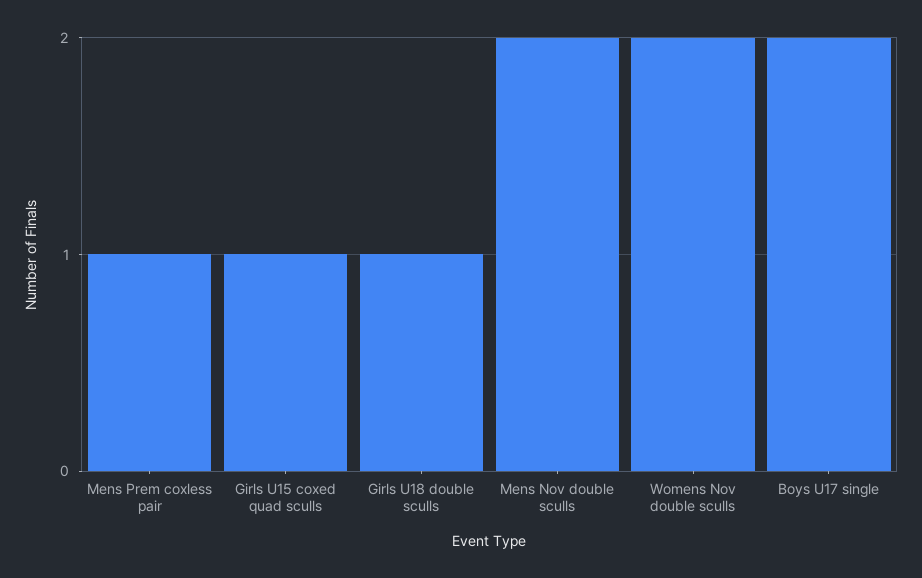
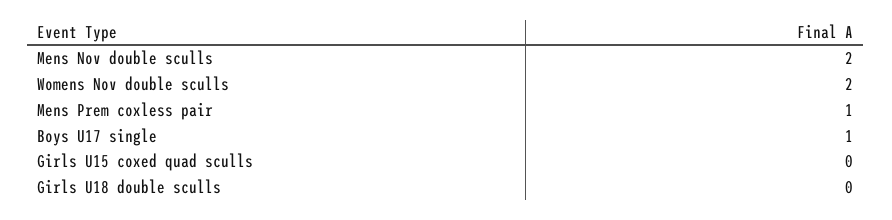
  {
    "Mens Prem coxless pair": 1,
-   "Girls U15 coxed quad sculls": 1,
+   "Girls U15 coxed quad sculls": 0,
-   "Girls U18 double sculls": 1,
+   "Girls U18 double sculls": 0,
    "Mens Nov double sculls": 2,
    "Womens Nov double sculls": 2,
-   "Boys U17 single": 2
+   "Boys U17 single": 1
  }

